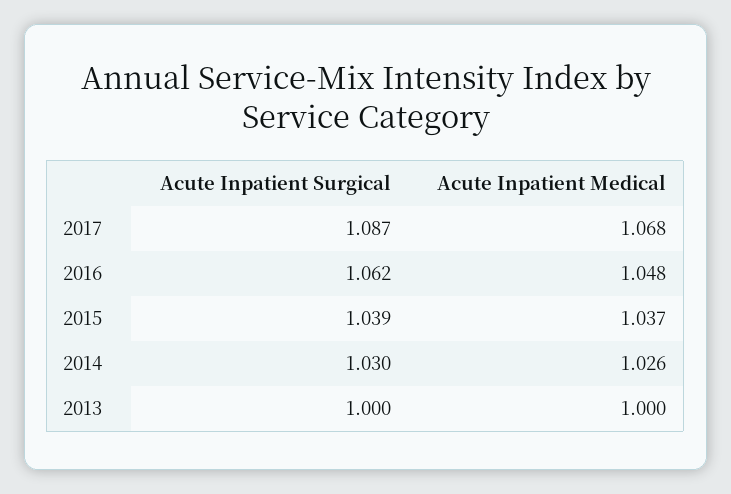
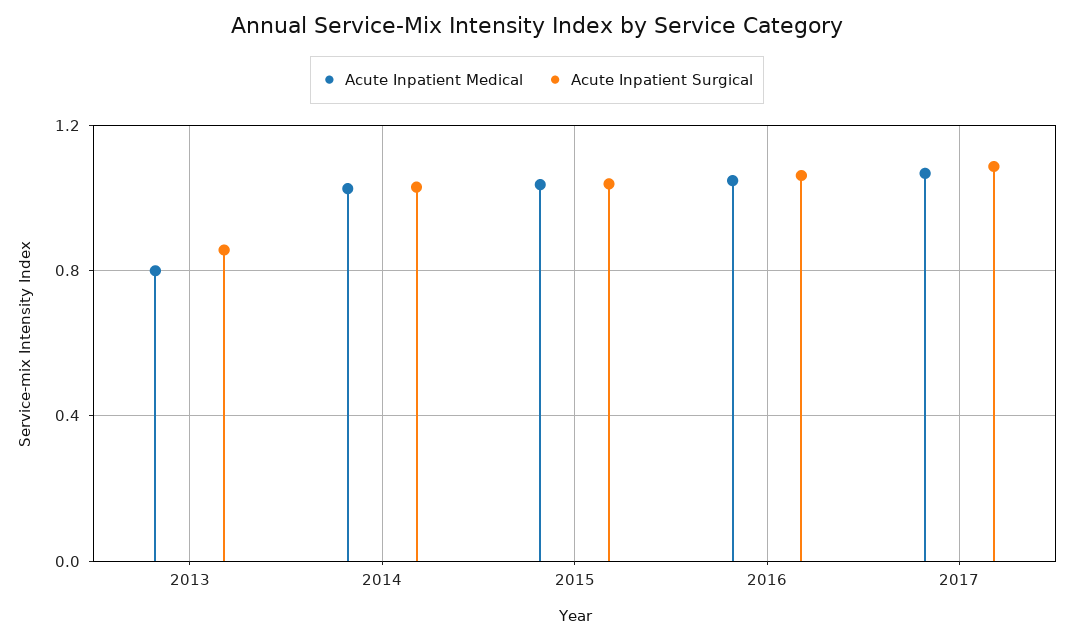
  {
    "Acute Inpatient Surgical": {
      "2017": 1.087,
      "2016": 1.062,
      "2015": 1.039,
      "2014": 1.03,
-     "2013": 1
+     "2013": 0.85
    },
    "Acute Inpatient Medical": {
      "2017": 1.068,
      "2016": 1.048,
      "2015": 1.037,
      "2014": 1.026,
-     "2013": 1
+     "2013": 0.8
    }
  }

